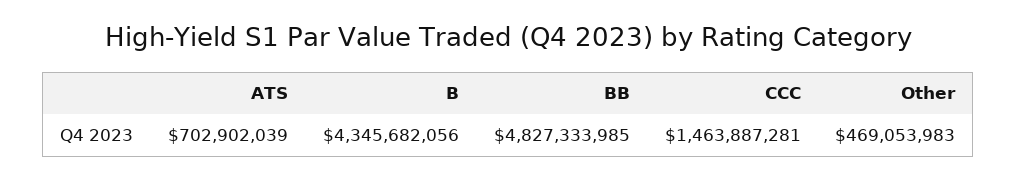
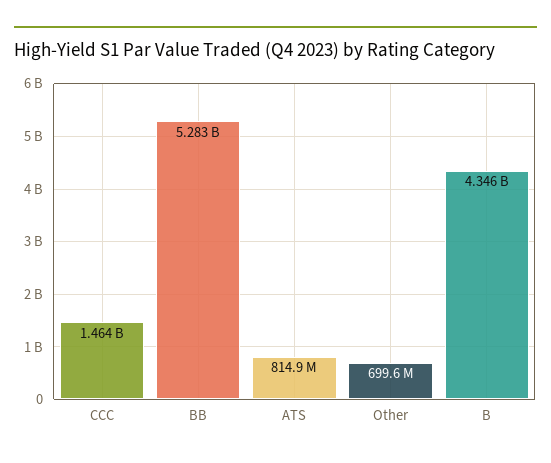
  {
-   "ATS": 702902039,
+   "ATS": 814900000,
    "B": 4345682056,
-   "BB": 4827333985,
+   "BB": 5283000000,
    "CCC": 1463887281,
-   "Other": 469053983
+   "Other": 699600000
  }

